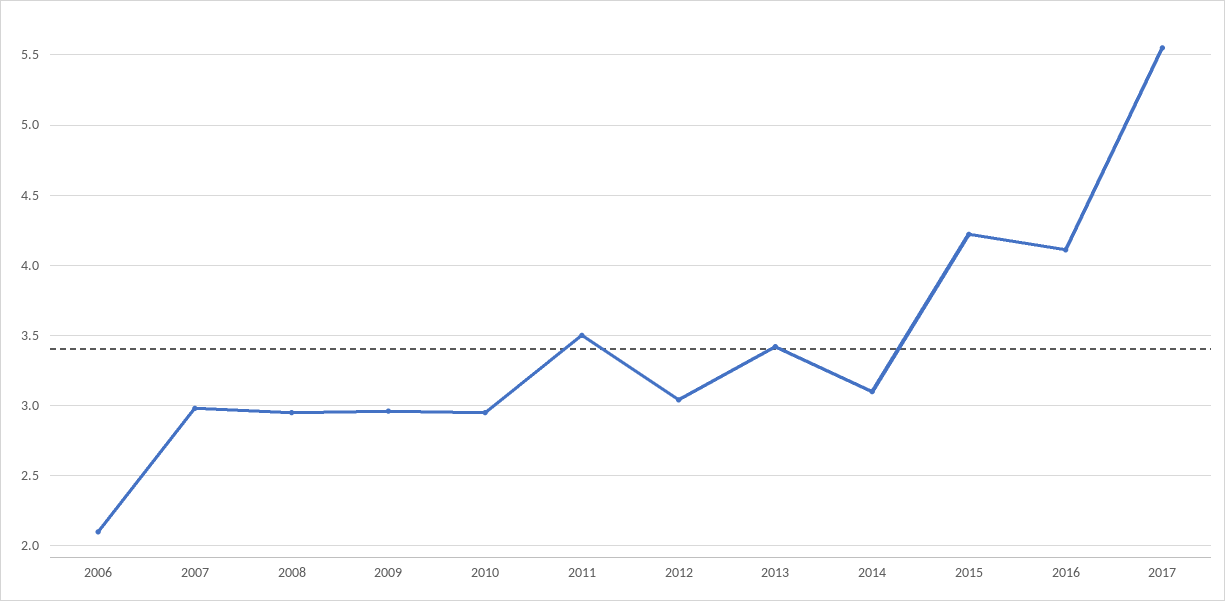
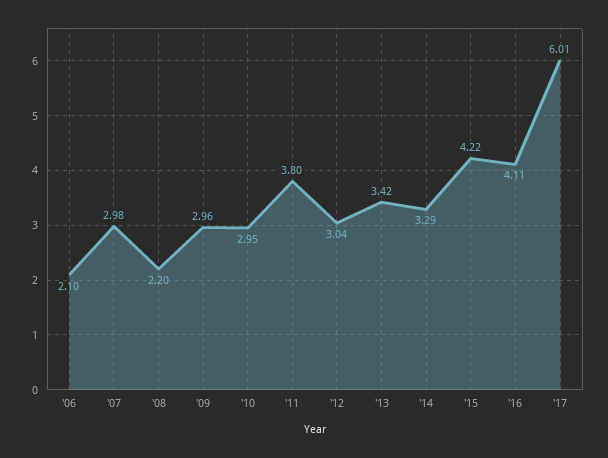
  {
    "2006": 2.1,
    "2007": 2.98,
-   "2008": 2.95,
+   "2008": 2.2,
    "2009": 2.96,
    "2010": 2.95,
-   "2011": 3.5,
+   "2011": 3.8,
    "2012": 3.04,
    "2013": 3.42,
-   "2014": 3.1,
+   "2014": 3.29,
    "2015": 4.22,
    "2016": 4.11,
-   "2017": 5.55
+   "2017": 6.01
  }

